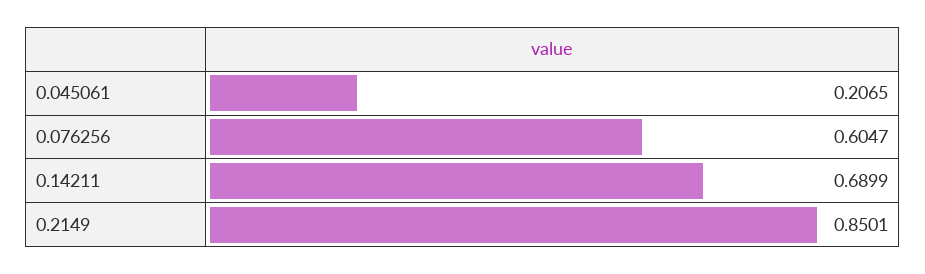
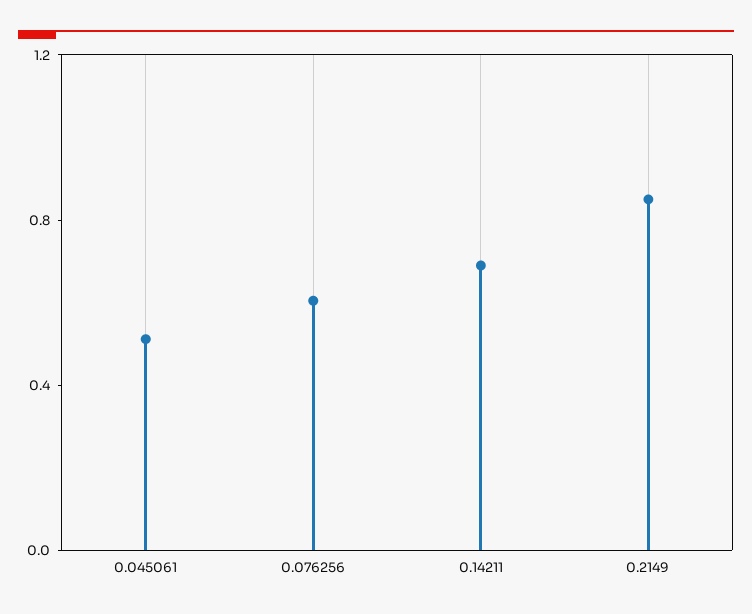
  {
-   "0.045061": 0.2065,
+   "0.045061": 0.5,
    "0.076256": 0.6047,
    "0.14211": 0.6899,
    "0.2149": 0.8501
  }

